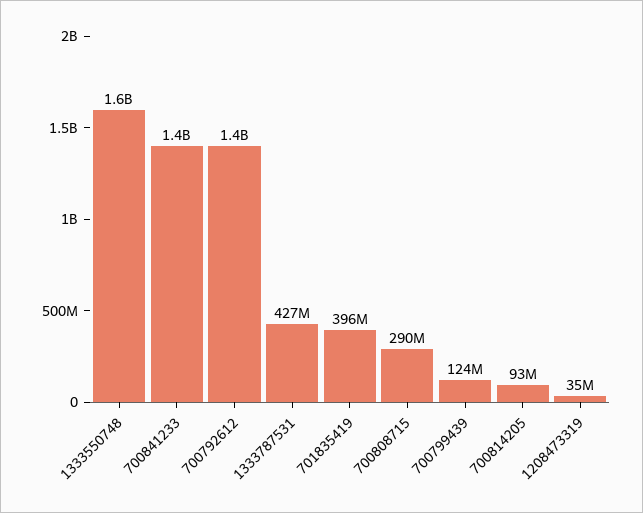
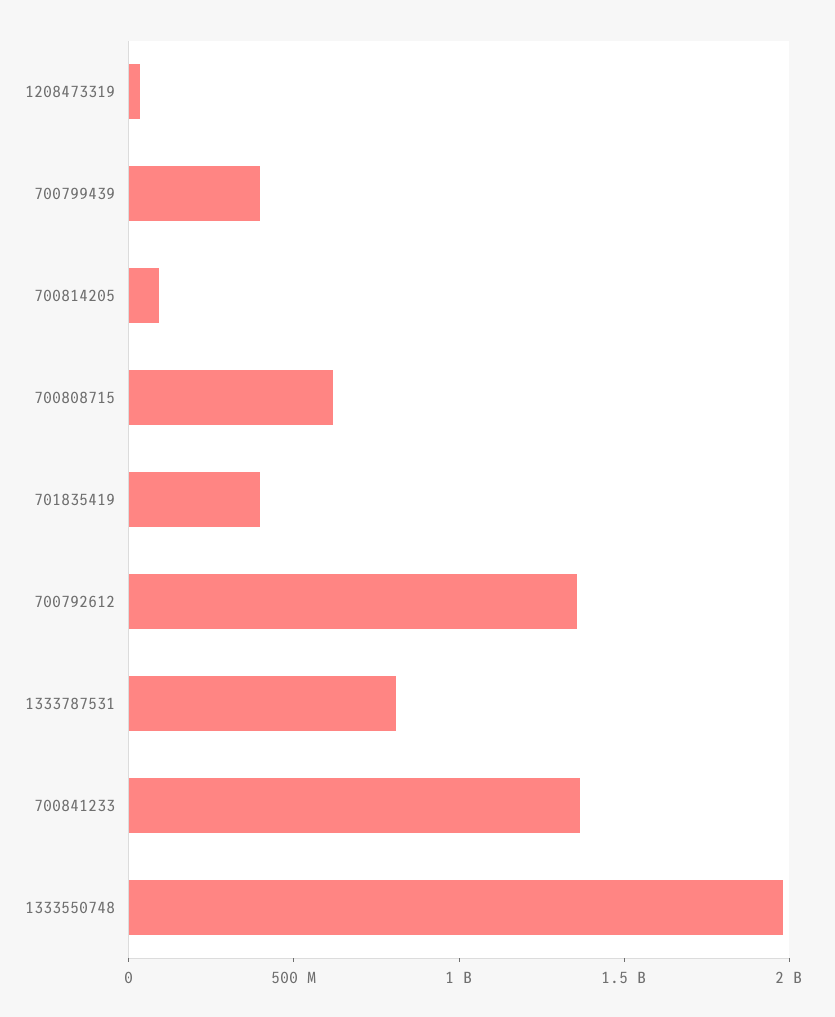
  {
-   "1333550748": 1600000000,
+   "1333550748": 2000000000,
    "700841233": 1400000000,
    "700792612": 1400000000,
-   "1333787531": 427000000,
+   "1333787531": 800000000,
    "701835419": 396000000,
-   "700808715": 290000000,
+   "700808715": 600000000,
-   "700799439": 124000000,
+   "700799439": 400000000,
    "700814205": 93000000,
    "1208473319": 35000000
  }

